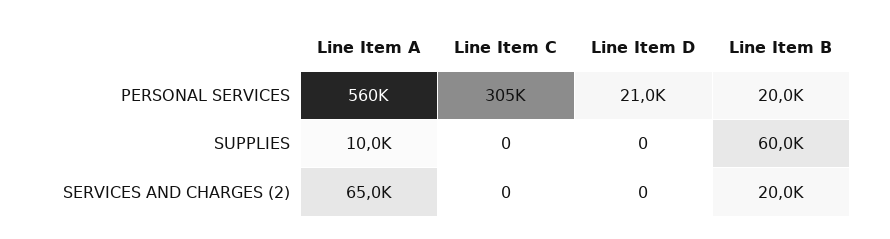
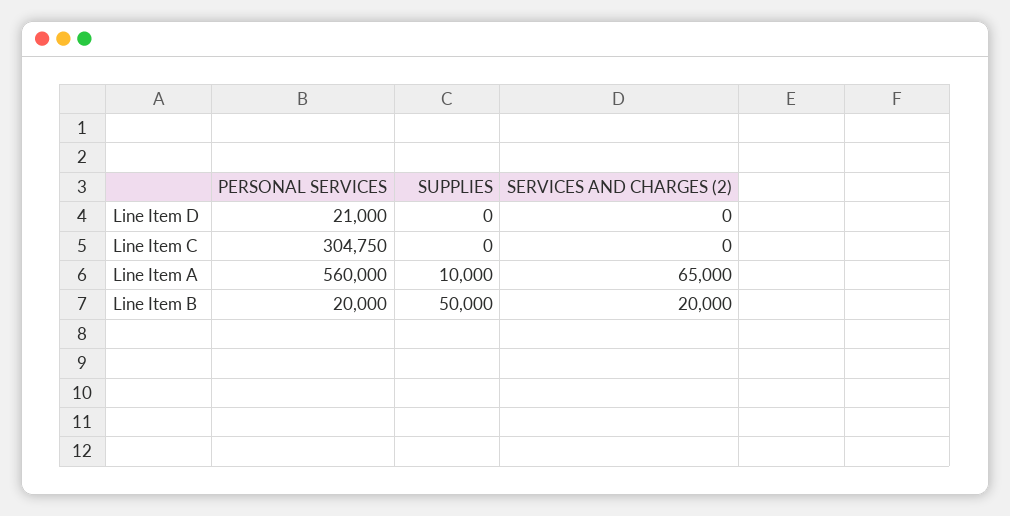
  {
    "Line Item A": {
      "PERSONAL SERVICES": 560000,
      "SUPPLIES": 10000,
      "SERVICES AND CHARGES (2)": 65000
    },
    "Line Item C": {
      "PERSONAL SERVICES": 304750,
      "SUPPLIES": 0,
      "SERVICES AND CHARGES (2)": 0
    },
    "Line Item D": {
      "PERSONAL SERVICES": 21000,
      "SUPPLIES": 0,
      "SERVICES AND CHARGES (2)": 0
    },
    "Line Item B": {
      "PERSONAL SERVICES": 20000,
-     "SUPPLIES": 60000,
+     "SUPPLIES": 50000,
      "SERVICES AND CHARGES (2)": 20000
    }
  }

